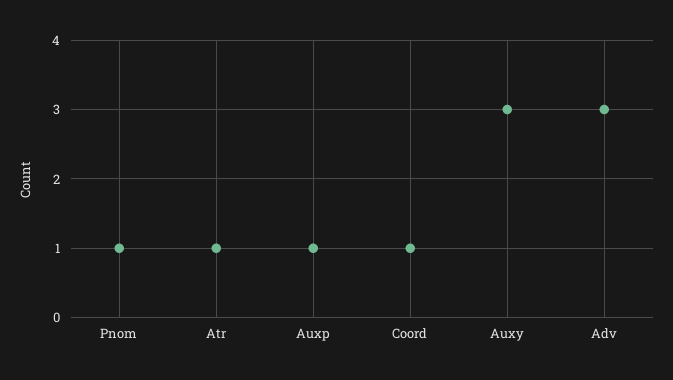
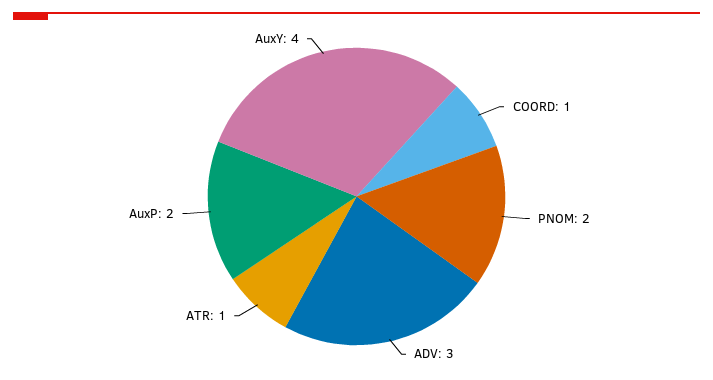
  {
-   "Pnom": 1,
+   "Pnom": 2,
    "Atr": 1,
-   "Auxp": 1,
+   "Auxp": 2,
    "Coord": 1,
-   "Auxy": 3,
+   "Auxy": 4,
    "Adv": 3
  }

